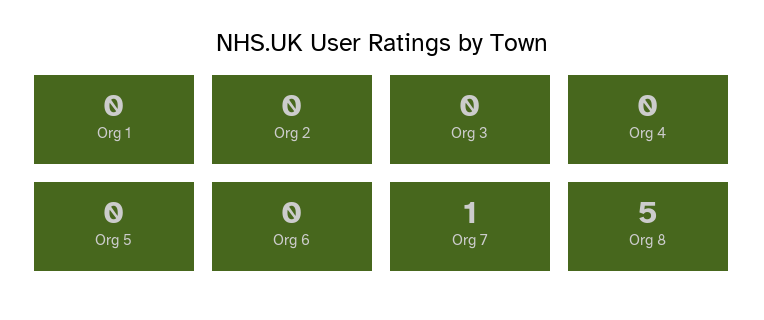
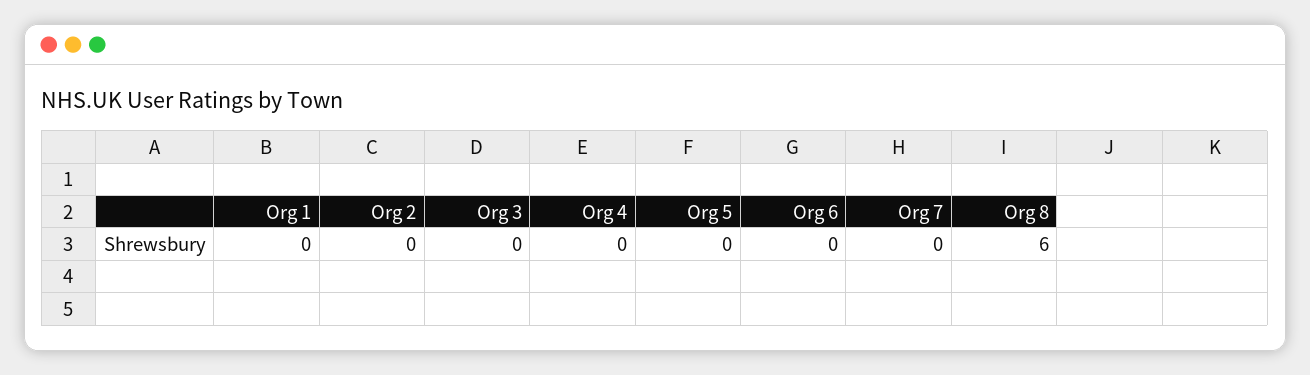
  {
    "Org 1": 0,
    "Org 2": 0,
    "Org 3": 0,
    "Org 4": 0,
    "Org 5": 0,
    "Org 6": 0,
-   "Org 7": 1,
+   "Org 7": 0,
-   "Org 8": 5
+   "Org 8": 6
  }

